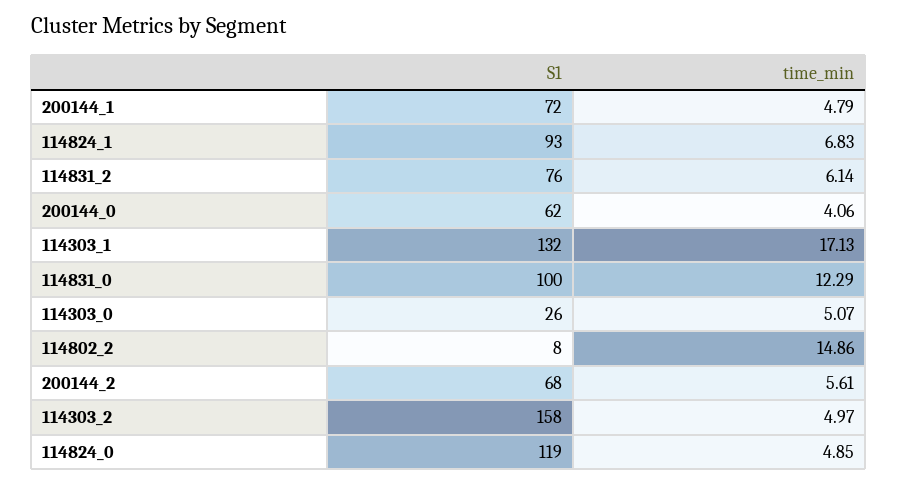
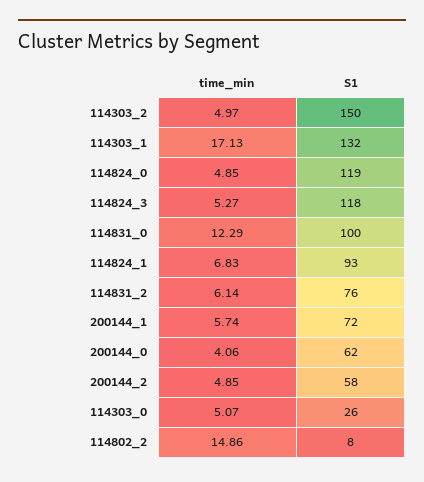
  {
    "S1": {
      "200144_1": 72,
      "114824_1": 93,
      "114831_2": 76,
      "200144_0": 62,
      "114303_1": 132,
      "114831_0": 100,
      "114303_0": 26,
      "114802_2": 8,
-     "200144_2": 68,
+     "200144_2": 58,
-     "114303_2": 158,
+     "114303_2": 150,
-     "114824_0": 119
+     "114824_0": 119,
+     "114824_3": 118
    },
    "time_min": {
-     "200144_1": 4.79,
+     "200144_1": 5.74,
      "114824_1": 6.83,
      "114831_2": 6.14,
      "200144_0": 4.06,
      "114303_1": 17.13,
      "114831_0": 12.29,
      "114303_0": 5.07,
      "114802_2": 14.86,
-     "200144_2": 5.61,
+     "200144_2": 4.85,
      "114303_2": 4.97,
-     "114824_0": 4.85
+     "114824_0": 4.85,
+     "114824_3": 5.27
    }
  }

